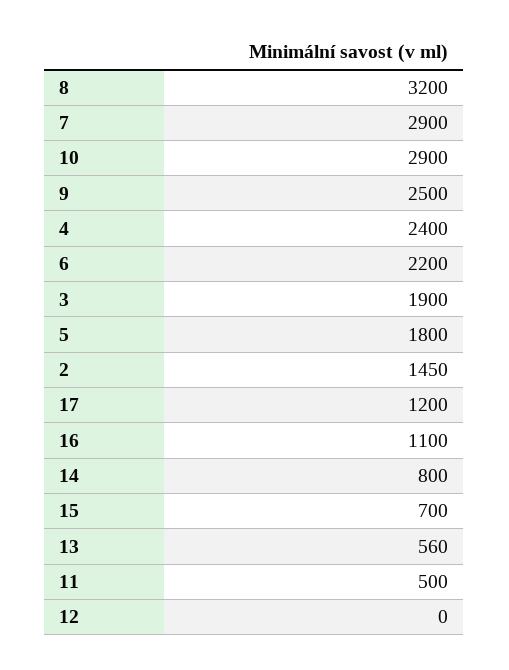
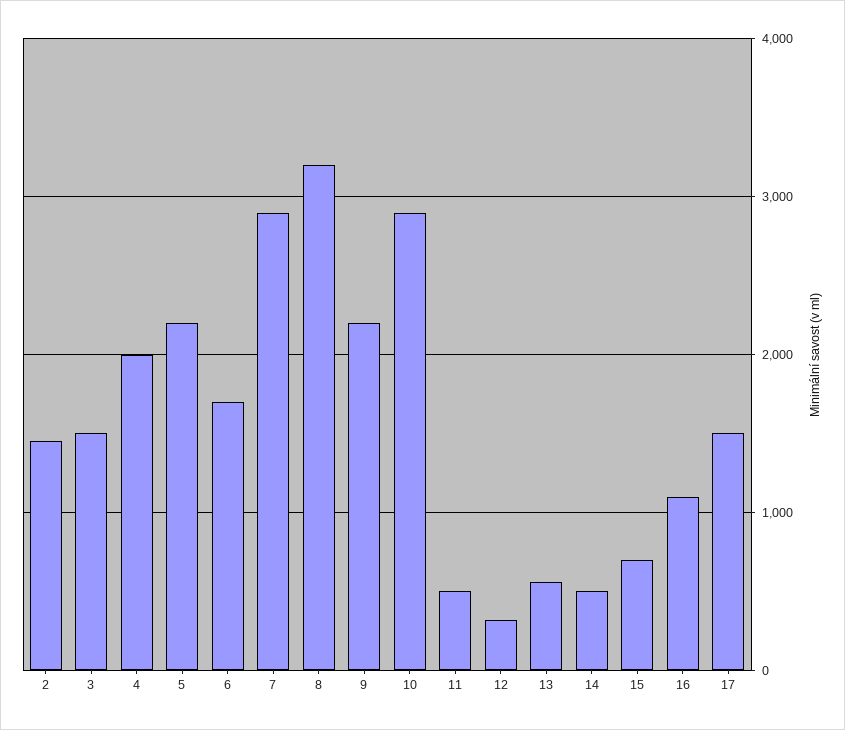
  {
    "8": 3200,
    "7": 2900,
    "10": 2900,
-   "9": 2500,
+   "9": 2200,
-   "4": 2400,
+   "4": 2000,
-   "6": 2200,
+   "6": 1700,
-   "3": 1900,
+   "3": 1500,
-   "5": 1800,
+   "5": 2200,
    "2": 1450,
-   "17": 1200,
+   "17": 1500,
    "16": 1100,
-   "14": 800,
+   "14": 500,
    "15": 700,
    "13": 560,
    "11": 500,
-   "12": 0
+   "12": 300
  }

